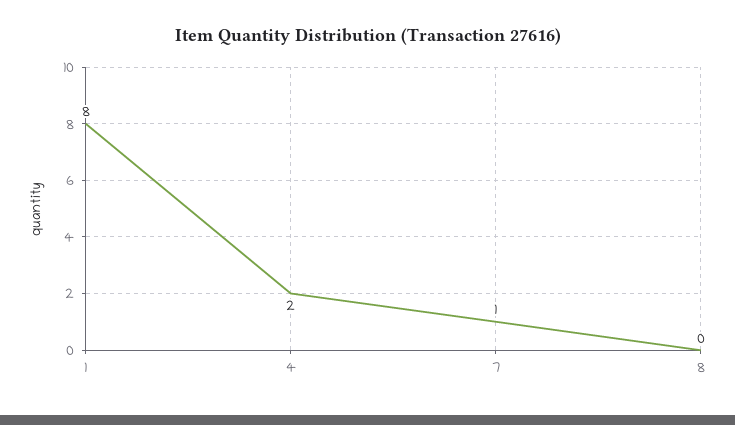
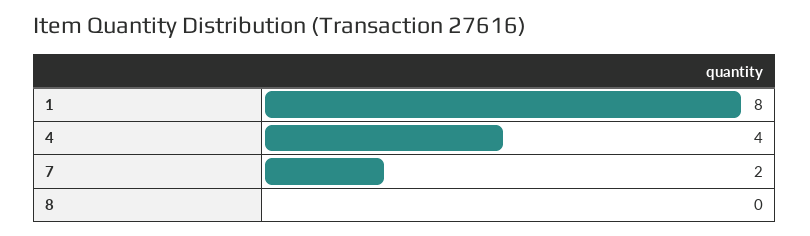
  {
    "1": 8,
-   "4": 2,
+   "4": 4,
-   "7": 1,
+   "7": 2,
    "8": 0
  }

